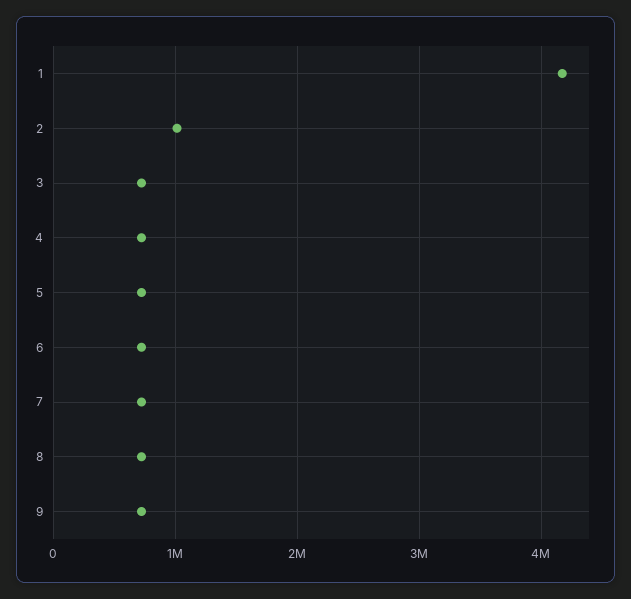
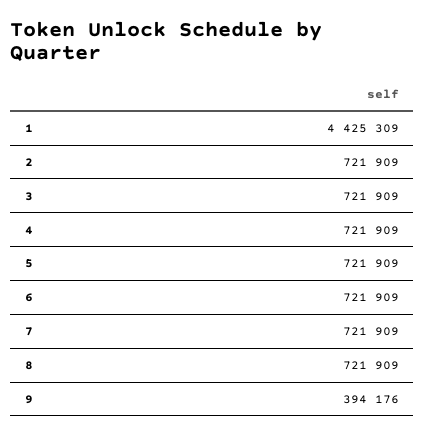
  {
-   "1": 4200000,
+   "1": 4425309,
-   "2": 1000000,
+   "2": 721909,
    "3": 721909,
    "4": 721909,
    "5": 721909,
    "6": 721909,
    "7": 721909,
    "8": 721909,
-   "9": 700000
+   "9": 394176
  }

